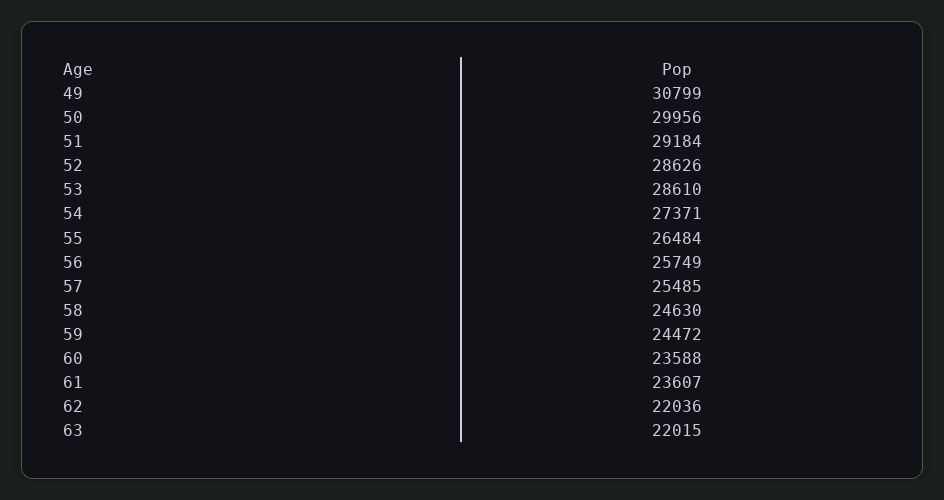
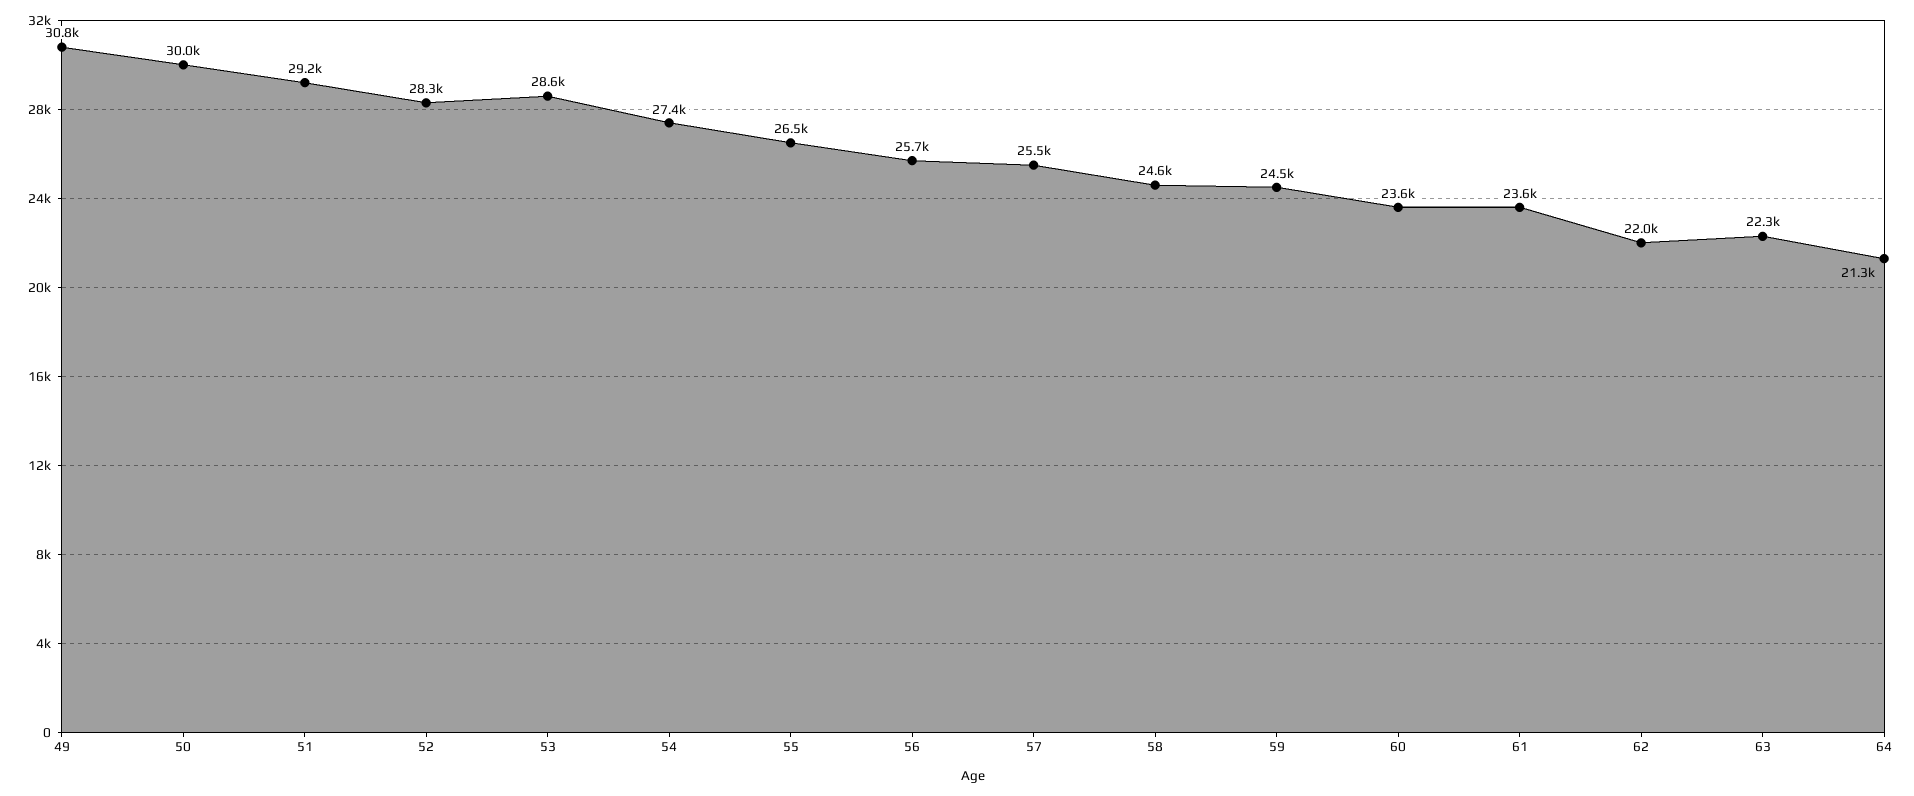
  {
    "49": 30799,
    "50": 29956,
    "51": 29184,
-   "52": 28626,
+   "52": 28300,
    "53": 28610,
    "54": 27371,
    "55": 26484,
    "56": 25749,
    "57": 25485,
    "58": 24630,
    "59": 24472,
    "60": 23588,
    "61": 23607,
    "62": 22036,
-   "63": 22015
+   "63": 22300,
+   "64": 21300
  }

